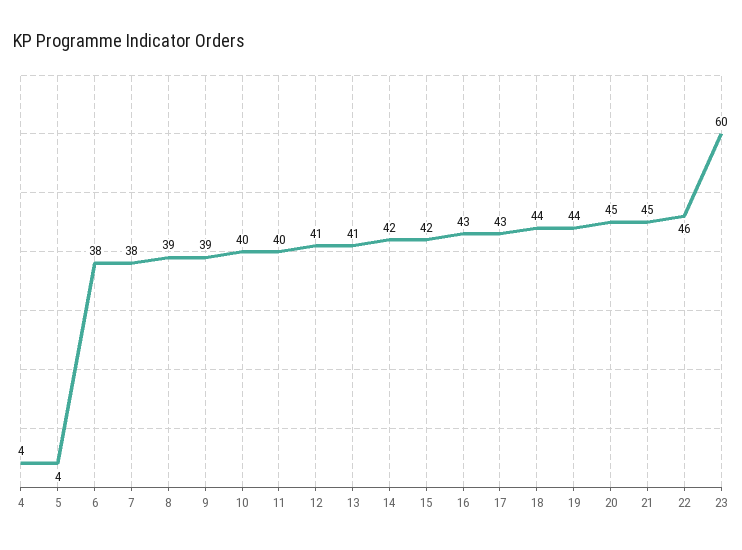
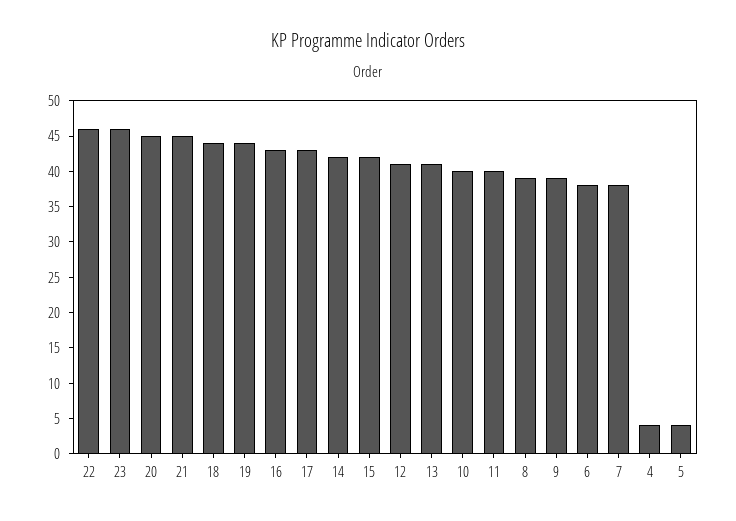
  {
    "4": 4,
    "5": 4,
    "6": 38,
    "7": 38,
    "8": 39,
    "9": 39,
    "10": 40,
    "11": 40,
    "12": 41,
    "13": 41,
    "14": 42,
    "15": 42,
    "16": 43,
    "17": 43,
    "18": 44,
    "19": 44,
    "20": 45,
    "21": 45,
    "22": 46,
-   "23": 60
+   "23": 45
  }

